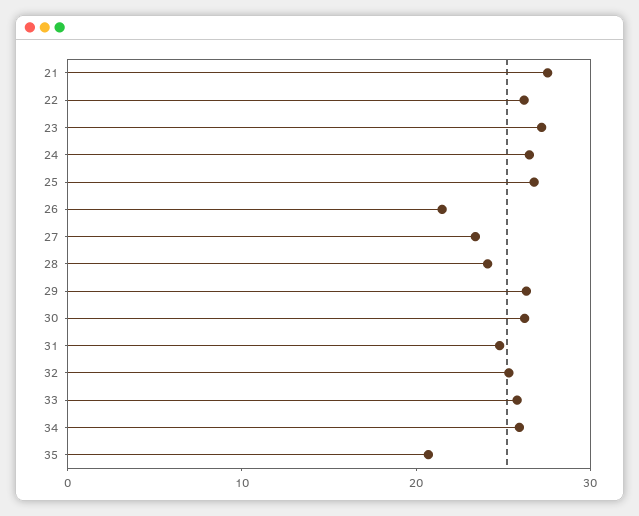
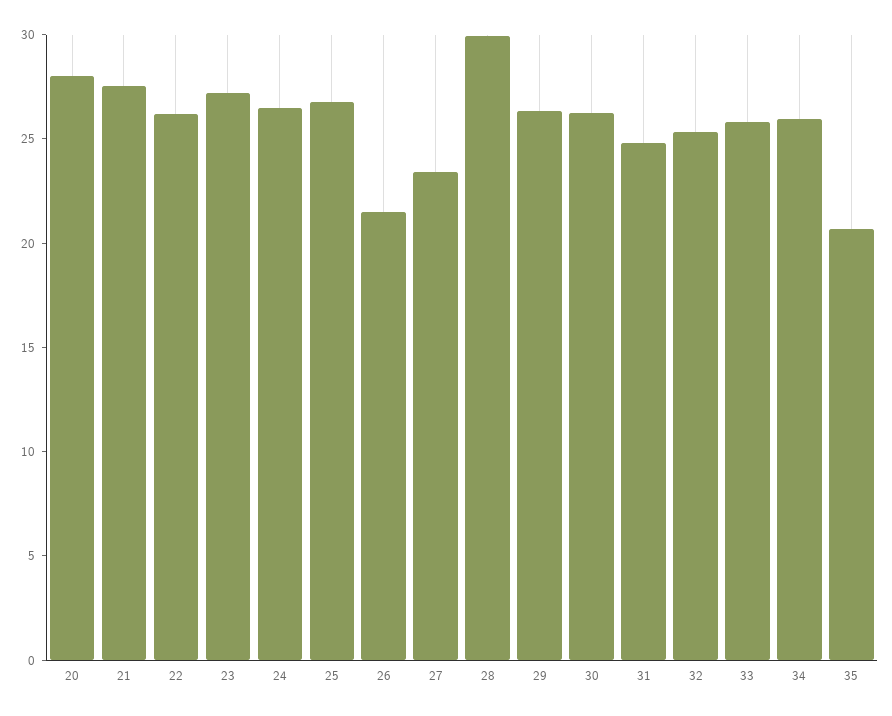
  {
    "21": 28,
    "22": 26,
    "23": 27,
    "24": 27,
    "25": 27,
    "26": 22,
    "27": 23,
-   "28": 24,
+   "28": 30,
    "29": 26,
    "30": 26,
    "31": 25,
    "32": 25,
    "33": 26,
    "34": 26,
-   "35": 21
+   "35": 21,
+   "20": 28
  }

